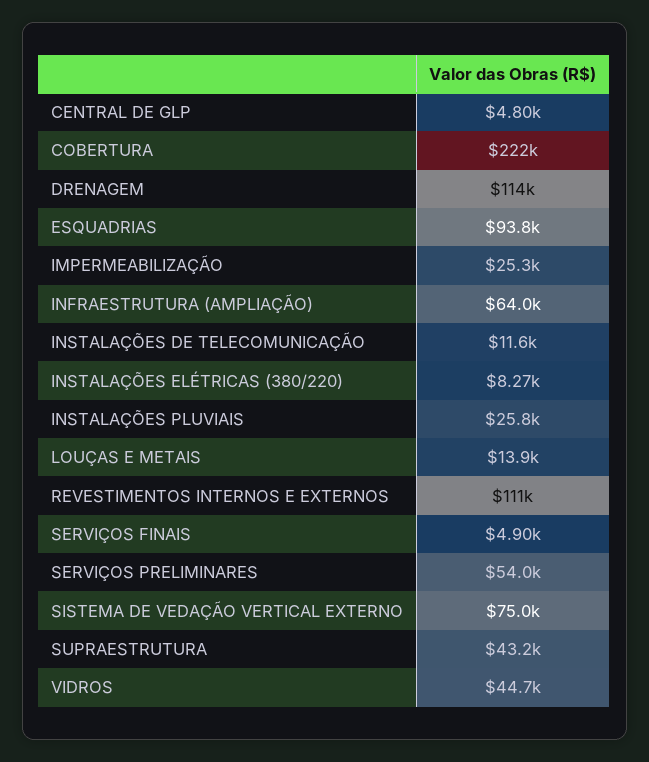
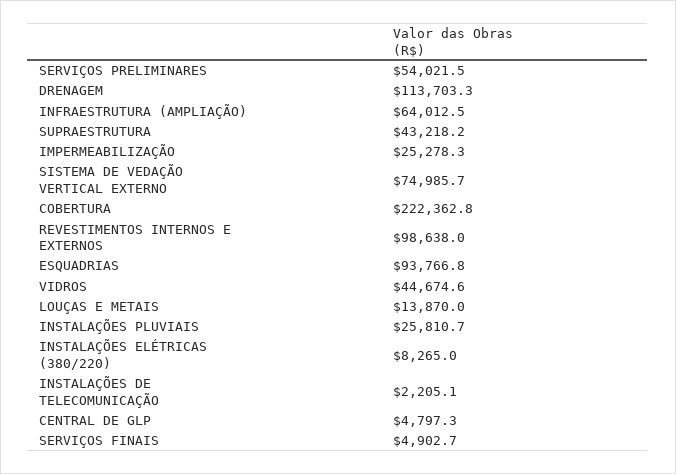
  {
    "CENTRAL DE GLP": 4797.3,
    "COBERTURA": 222362.8,
    "DRENAGEM": 113703.3,
    "ESQUADRIAS": 93766.8,
    "IMPERMEABILIZAÇÃO": 25278.3,
    "INFRAESTRUTURA (AMPLIAÇÃO)": 64012.5,
-   "INSTALAÇÕES DE TELECOMUNICAÇÃO": 11600,
+   "INSTALAÇÕES DE TELECOMUNICAÇÃO": 2205.1,
    "INSTALAÇÕES ELÉTRICAS (380/220)": 8265,
    "INSTALAÇÕES PLUVIAIS": 25810.7,
    "LOUÇAS E METAIS": 13870,
-   "REVESTIMENTOS INTERNOS E EXTERNOS": 111000,
+   "REVESTIMENTOS INTERNOS E EXTERNOS": 98638,
    "SERVIÇOS FINAIS": 4902.7,
    "SERVIÇOS PRELIMINARES": 54021.5,
    "SISTEMA DE VEDAÇÃO VERTICAL EXTERNO": 74985.7,
    "SUPRAESTRUTURA": 43218.2,
    "VIDROS": 44674.6
  }

